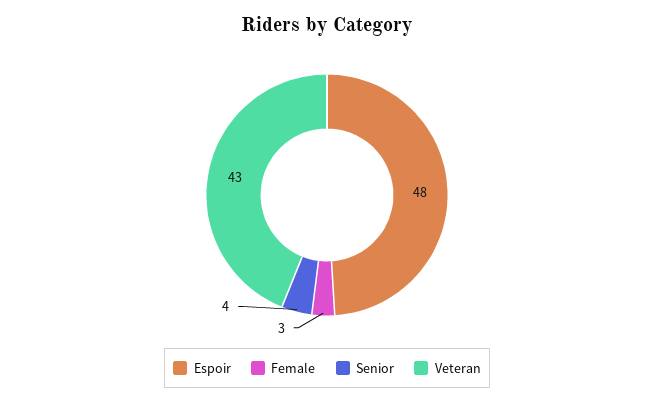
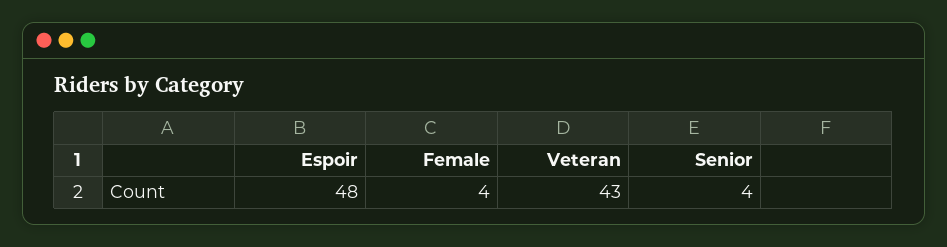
  {
    "Espoir": 48,
-   "Female": 3,
+   "Female": 4,
    "Senior": 4,
    "Veteran": 43
  }

